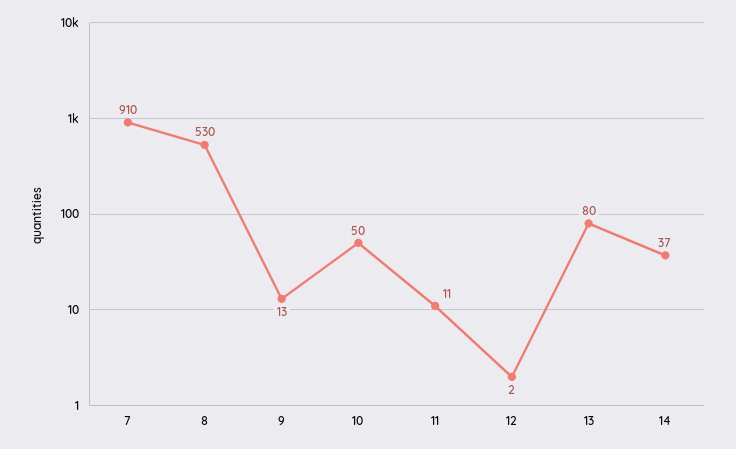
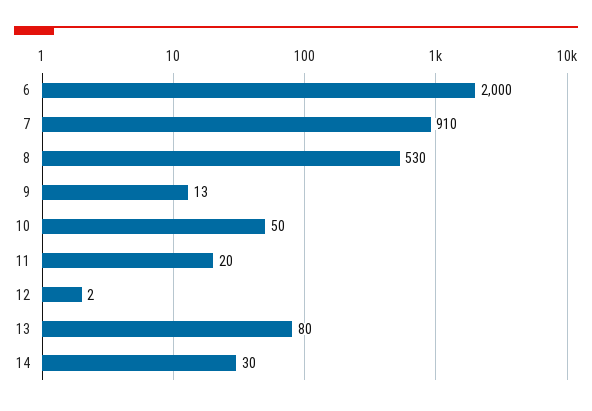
  {
    "7": 910,
    "8": 530,
    "9": 13,
    "10": 50,
-   "11": 11,
+   "11": 20,
    "12": 2,
    "13": 80,
-   "14": 37
+   "14": 30,
+   "6": 2000
  }

